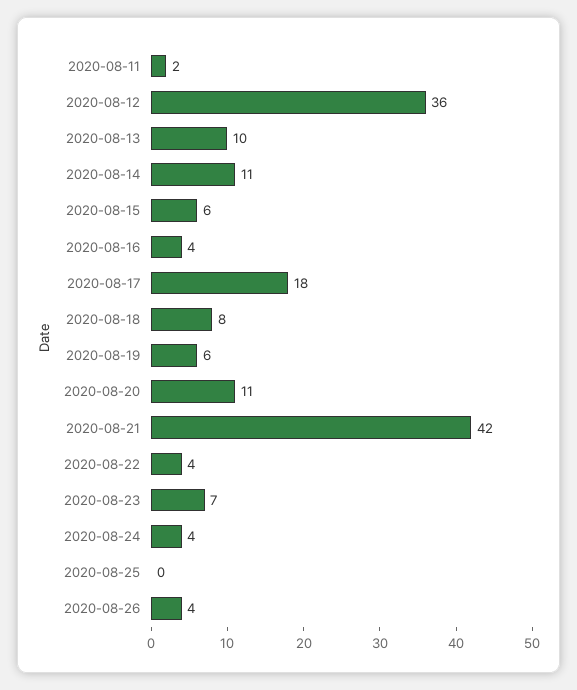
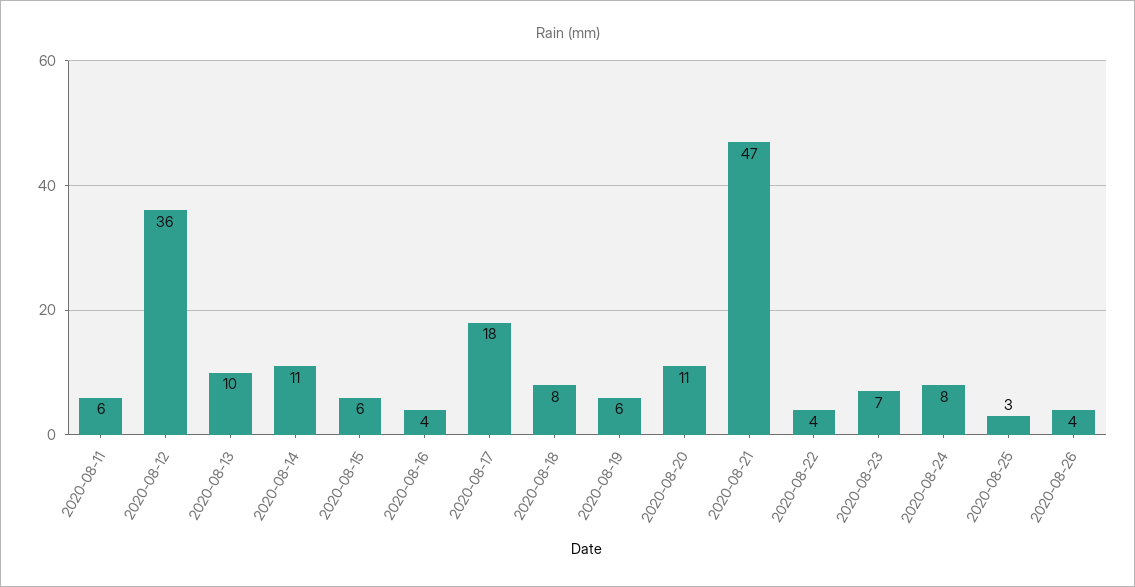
  {
-   "2020-08-11": 2,
+   "2020-08-11": 6,
    "2020-08-12": 36,
    "2020-08-13": 10,
    "2020-08-14": 11,
    "2020-08-15": 6,
    "2020-08-16": 4,
    "2020-08-17": 18,
    "2020-08-18": 8,
    "2020-08-19": 6,
    "2020-08-20": 11,
-   "2020-08-21": 42,
+   "2020-08-21": 47,
    "2020-08-22": 4,
    "2020-08-23": 7,
-   "2020-08-24": 4,
+   "2020-08-24": 8,
-   "2020-08-25": 0,
+   "2020-08-25": 3,
    "2020-08-26": 4
  }

